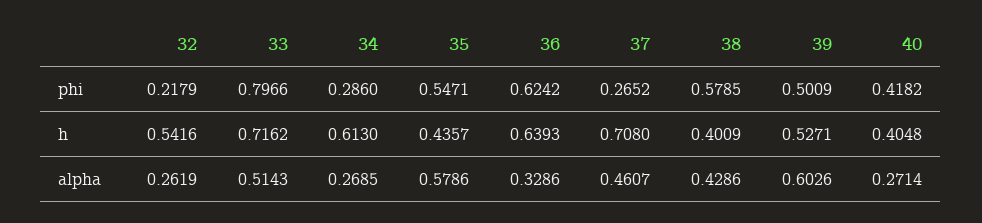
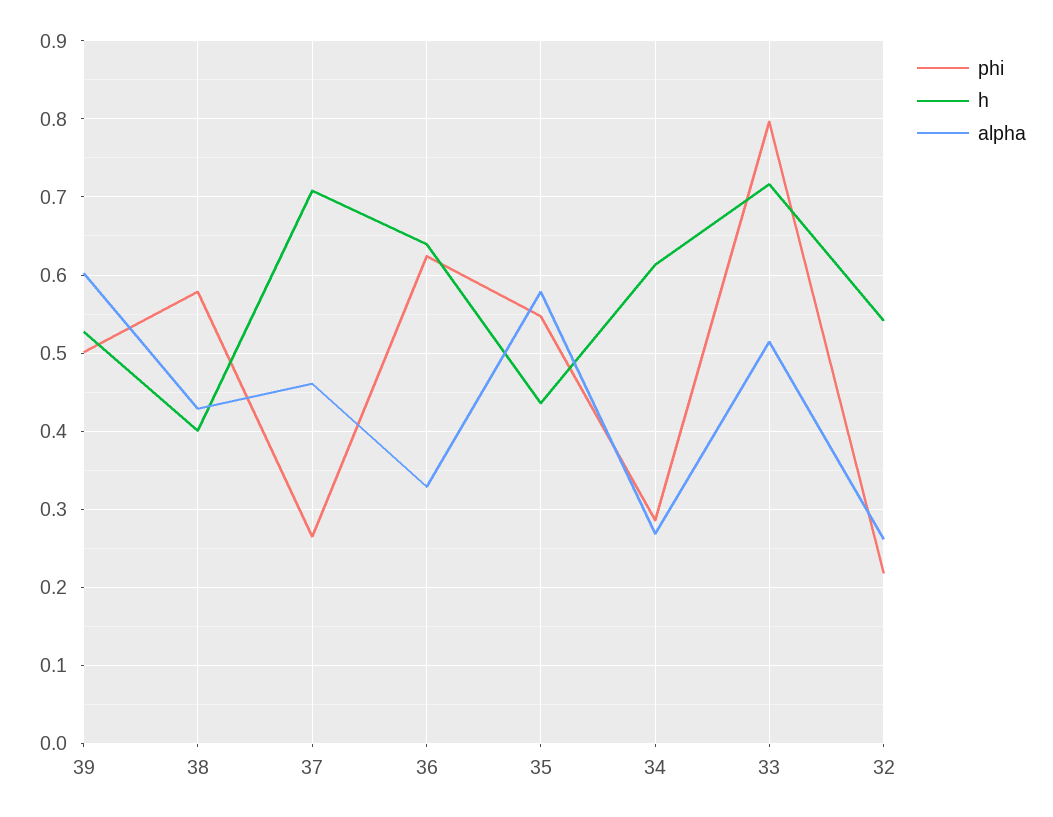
  {
    "phi": {
      "32": 0.2179,
      "33": 0.7966,
      "34": 0.286,
      "35": 0.5471,
      "36": 0.6242,
      "37": 0.2652,
      "38": 0.5785,
-     "39": 0.5009,
+     "39": 0.5009
-     "40": 0.4182
    },
    "h": {
      "32": 0.5416,
      "33": 0.7162,
      "34": 0.613,
      "35": 0.4357,
      "36": 0.6393,
      "37": 0.708,
      "38": 0.4009,
-     "39": 0.5271,
+     "39": 0.5271
-     "40": 0.4048
    },
    "alpha": {
      "32": 0.2619,
      "33": 0.5143,
      "34": 0.2685,
      "35": 0.5786,
      "36": 0.3286,
      "37": 0.4607,
      "38": 0.4286,
-     "39": 0.6026,
+     "39": 0.6026
-     "40": 0.2714
    }
  }

